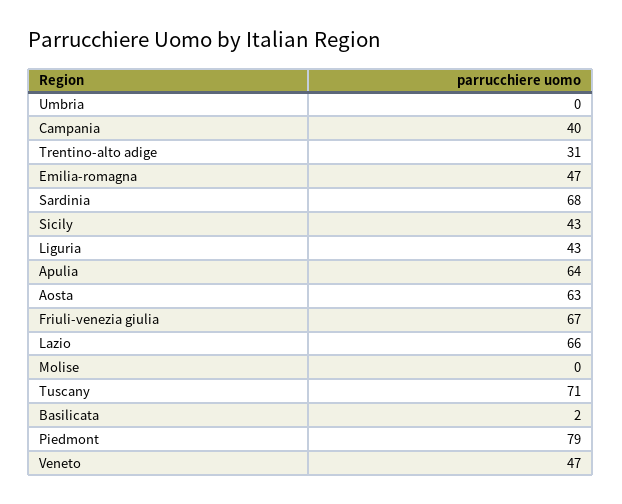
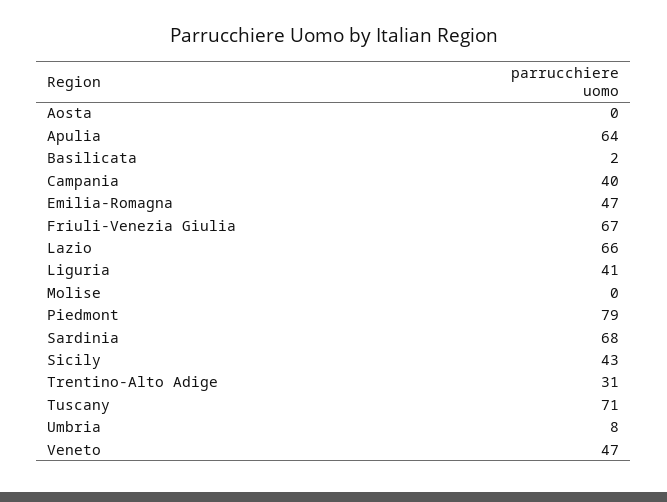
  {
-   "Umbria": 0,
+   "Umbria": 8,
    "Campania": 40,
    "Trentino-alto adige": 31,
    "Emilia-romagna": 47,
    "Sardinia": 68,
    "Sicily": 43,
-   "Liguria": 43,
+   "Liguria": 41,
    "Apulia": 64,
-   "Aosta": 63,
+   "Aosta": 0,
    "Friuli-venezia giulia": 67,
    "Lazio": 66,
    "Molise": 0,
    "Tuscany": 71,
    "Basilicata": 2,
    "Piedmont": 79,
    "Veneto": 47
  }

